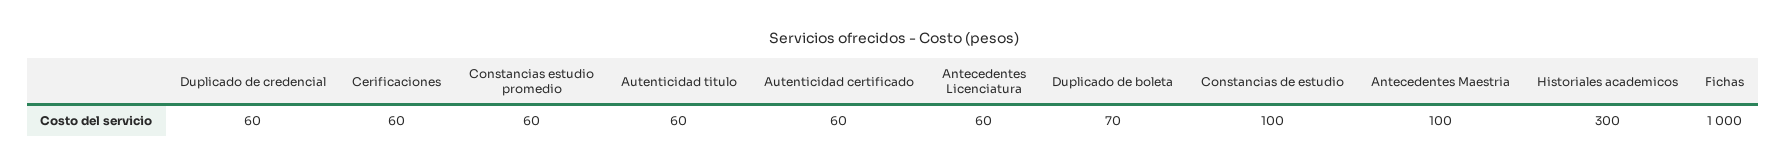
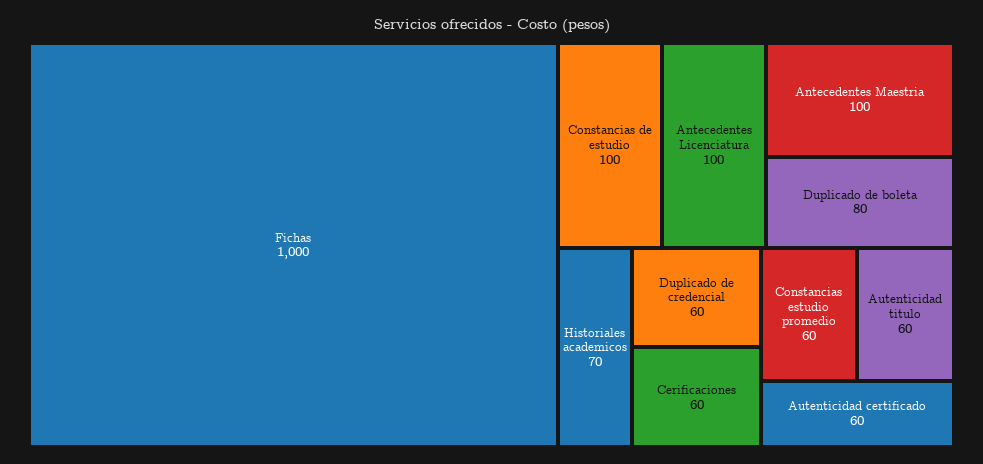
  {
    "Duplicado de credencial": 60,
    "Cerificaciones": 60,
    "Constancias estudio promedio": 60,
    "Autenticidad titulo": 60,
    "Autenticidad certificado": 60,
-   "Antecedentes Licenciatura": 60,
+   "Antecedentes Licenciatura": 100,
-   "Duplicado de boleta": 70,
+   "Duplicado de boleta": 80,
    "Constancias de estudio": 100,
    "Antecedentes Maestria": 100,
-   "Historiales academicos": 300,
+   "Historiales academicos": 70,
    "Fichas": 1000
  }

